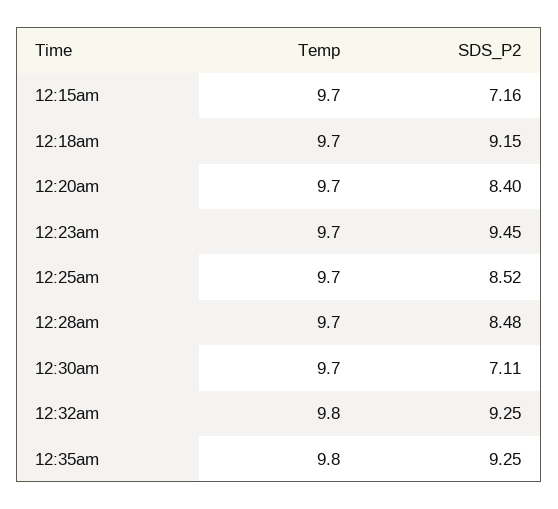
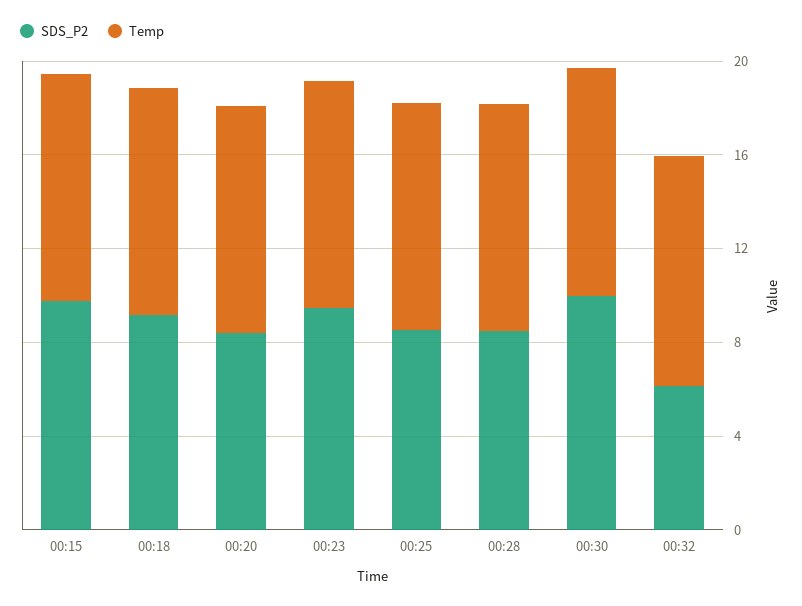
  {
    "Temp": {
      "12:15am": 9.7,
      "12:18am": 9.7,
      "12:20am": 9.7,
      "12:23am": 9.7,
      "12:25am": 9.7,
      "12:28am": 9.7,
      "12:30am": 9.7,
-     "12:32am": 9.8,
+     "12:32am": 9.8
-     "12:35am": 9.8
    },
    "SDS_P2": {
-     "12:15am": 7.16,
+     "12:15am": 10,
      "12:18am": 9.15,
      "12:20am": 8.4,
      "12:23am": 9.45,
      "12:25am": 8.52,
      "12:28am": 8.48,
-     "12:30am": 7.11,
+     "12:30am": 10,
-     "12:32am": 9.25,
+     "12:32am": 6
-     "12:35am": 9.25
    }
  }

